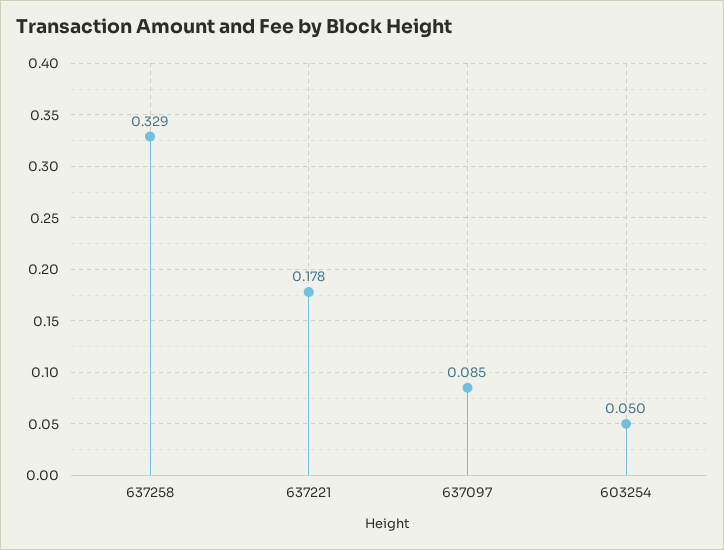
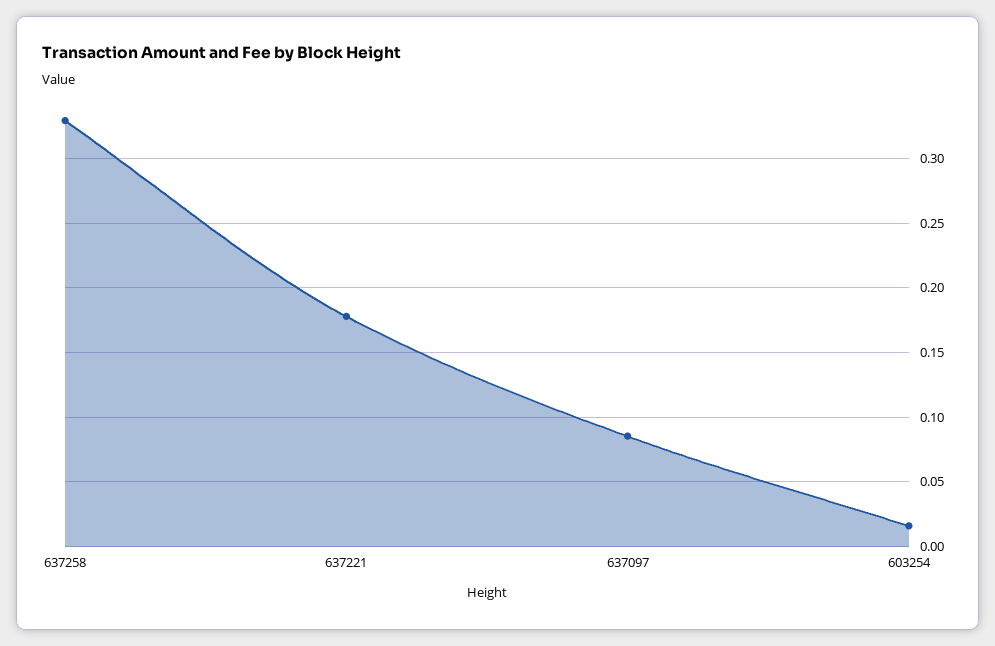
  {
    "637258": 0.329,
    "637221": 0.178,
    "637097": 0.085,
-   "603254": 0.05
+   "603254": 0.015
  }

